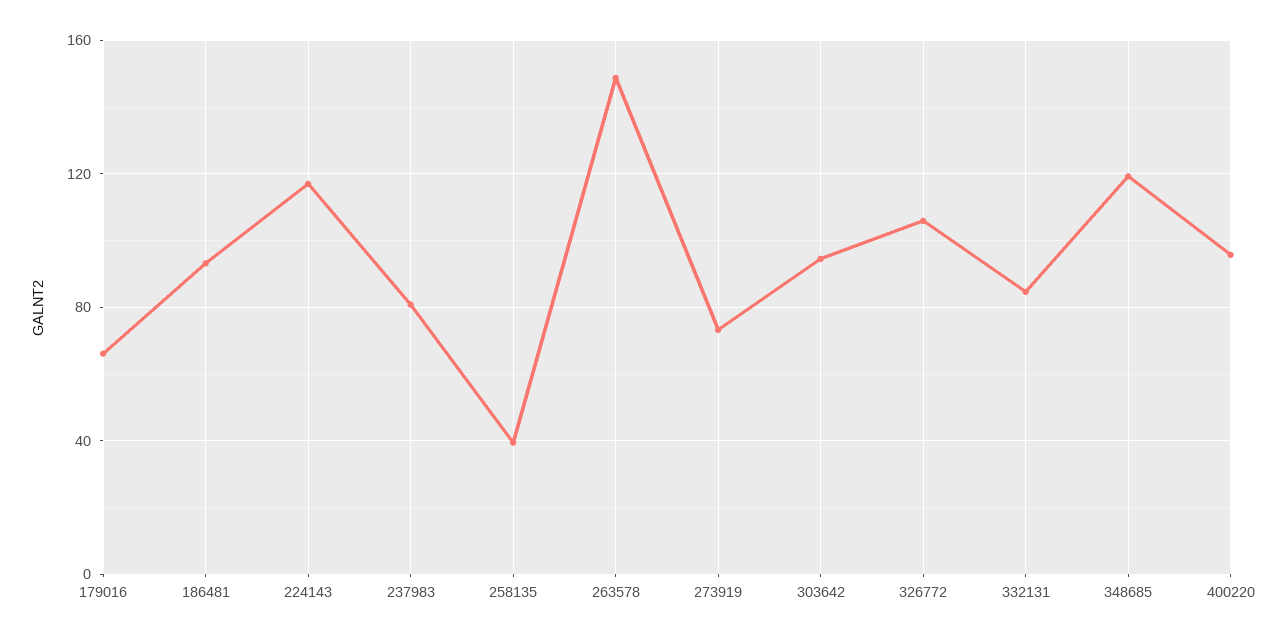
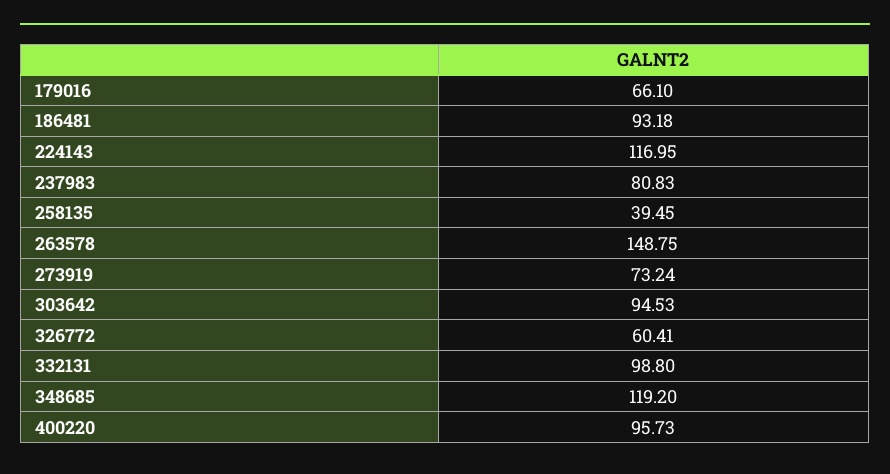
  {
    "179016": 66.1,
    "186481": 93.18,
    "224143": 116.95,
    "237983": 80.83,
    "258135": 39.45,
    "263578": 148.75,
    "273919": 73.24,
    "303642": 94.53,
-   "326772": 105,
+   "326772": 60.41,
-   "332131": 85,
+   "332131": 98.8,
    "348685": 119.2,
    "400220": 95.73
  }

